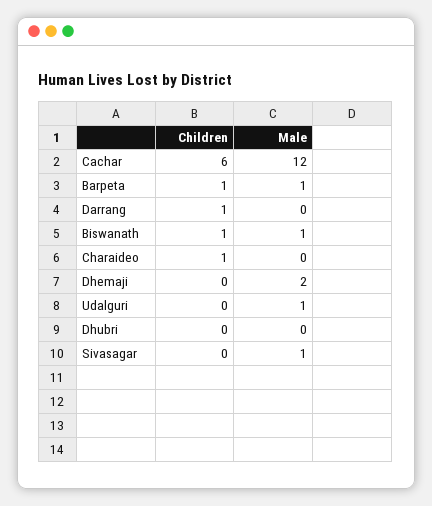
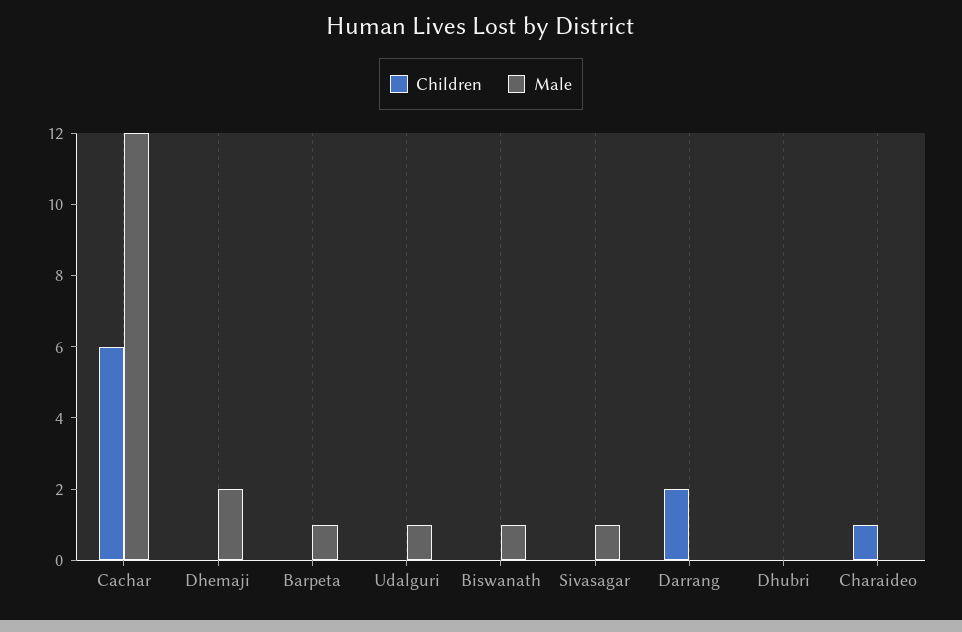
  {
    "Children": {
      "Cachar": 6,
-     "Barpeta": 1,
+     "Barpeta": 0,
-     "Darrang": 1,
+     "Darrang": 2,
-     "Biswanath": 1,
+     "Biswanath": 0,
      "Charaideo": 1,
      "Dhemaji": 0,
      "Udalguri": 0,
      "Dhubri": 0,
      "Sivasagar": 0
    },
    "Male": {
      "Cachar": 12,
      "Barpeta": 1,
      "Darrang": 0,
      "Biswanath": 1,
      "Charaideo": 0,
      "Dhemaji": 2,
      "Udalguri": 1,
      "Dhubri": 0,
      "Sivasagar": 1
    }
  }

